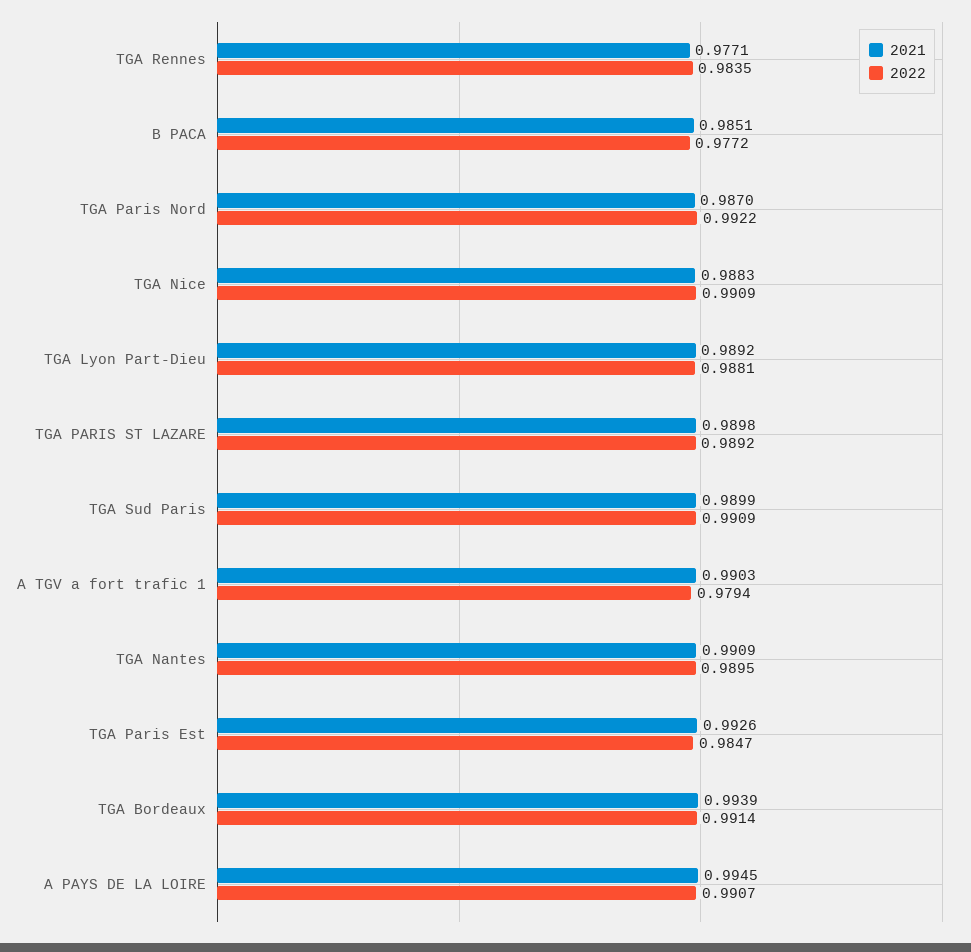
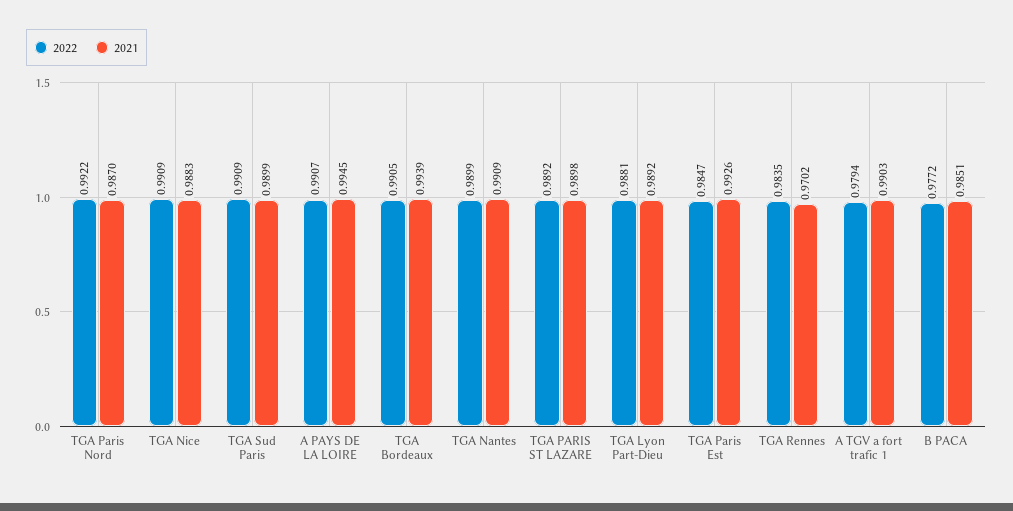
  {
    "2021": {
-     "TGA Rennes": 0.9771,
+     "TGA Rennes": 0.9702,
      "B PACA": 0.9851,
      "TGA Paris Nord": 0.987,
      "TGA Nice": 0.9883,
      "TGA Lyon Part-Dieu": 0.9892,
      "TGA PARIS ST LAZARE": 0.9898,
      "TGA Sud Paris": 0.9899,
      "A TGV a fort trafic 1": 0.9903,
      "TGA Nantes": 0.9909,
      "TGA Paris Est": 0.9926,
      "TGA Bordeaux": 0.9939,
      "A PAYS DE LA LOIRE": 0.9945
    },
    "2022": {
      "TGA Rennes": 0.9835,
      "B PACA": 0.9772,
      "TGA Paris Nord": 0.9922,
      "TGA Nice": 0.9909,
      "TGA Lyon Part-Dieu": 0.9881,
      "TGA PARIS ST LAZARE": 0.9892,
      "TGA Sud Paris": 0.9909,
      "A TGV a fort trafic 1": 0.9794,
-     "TGA Nantes": 0.9895,
+     "TGA Nantes": 0.9899,
      "TGA Paris Est": 0.9847,
-     "TGA Bordeaux": 0.9914,
+     "TGA Bordeaux": 0.9905,
      "A PAYS DE LA LOIRE": 0.9907
    }
  }

